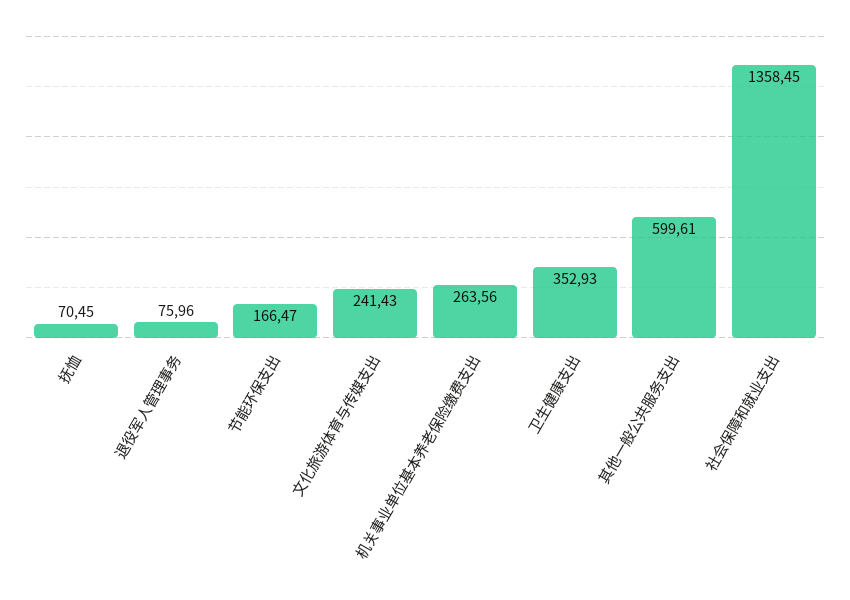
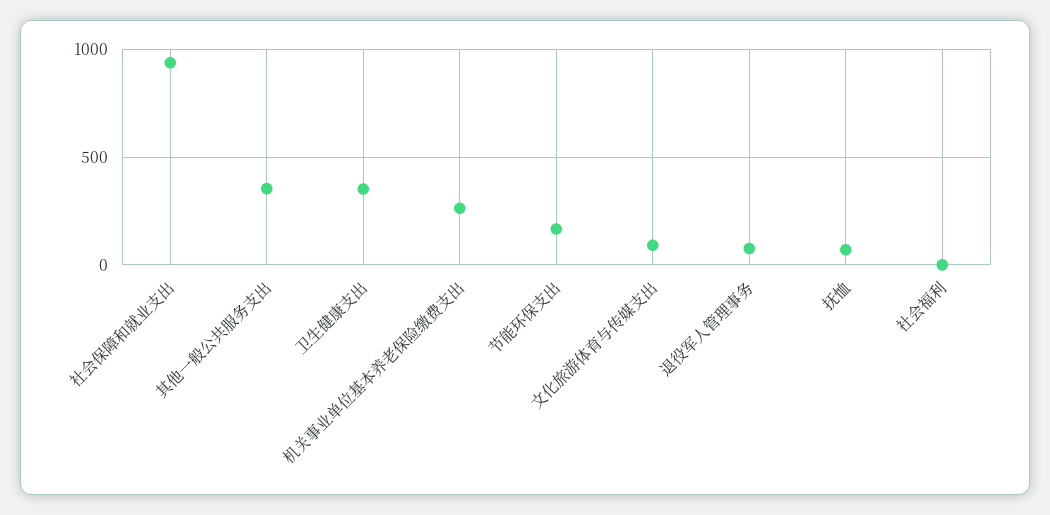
  {
    "抚恤": 70.45,
    "退役军人管理事务": 75.96,
    "节能环保支出": 166.47,
-   "文化旅游体育与传媒支出": 241.43,
+   "文化旅游体育与传媒支出": 100,
    "机关事业单位基本养老保险缴费支出": 263.56,
    "卫生健康支出": 352.93,
-   "其他一般公共服务支出": 599.61,
+   "其他一般公共服务支出": 350,
-   "社会保障和就业支出": 1358.45
+   "社会保障和就业支出": 950,
+   "社会福利": 0
  }

